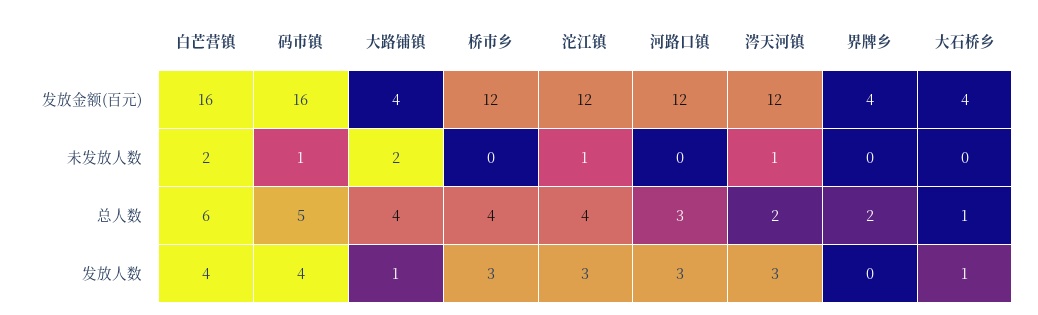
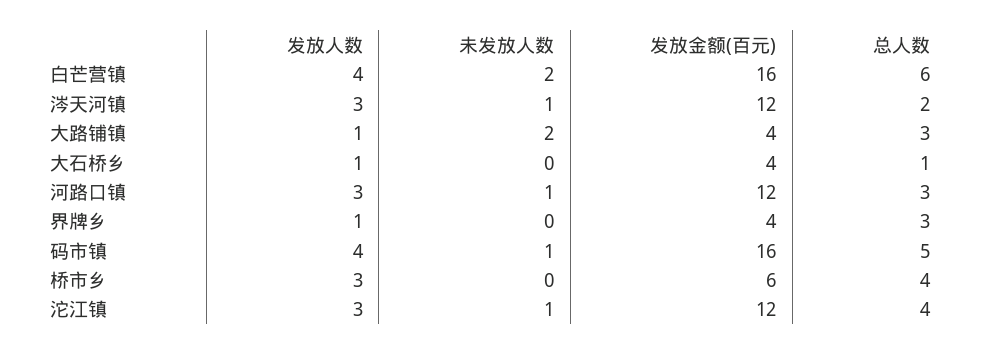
  {
    "白芒营镇": {
      "发放金额(百元)": 16,
      "未发放人数": 2,
      "总人数": 6,
      "发放人数": 4
    },
    "码市镇": {
      "发放金额(百元)": 16,
      "未发放人数": 1,
      "总人数": 5,
      "发放人数": 4
    },
    "大路铺镇": {
      "发放金额(百元)": 4,
      "未发放人数": 2,
-     "总人数": 4,
+     "总人数": 3,
      "发放人数": 1
    },
    "桥市乡": {
-     "发放金额(百元)": 12,
+     "发放金额(百元)": 6,
      "未发放人数": 0,
      "总人数": 4,
      "发放人数": 3
    },
    "沱江镇": {
      "发放金额(百元)": 12,
      "未发放人数": 1,
      "总人数": 4,
      "发放人数": 3
    },
    "河路口镇": {
      "发放金额(百元)": 12,
-     "未发放人数": 0,
+     "未发放人数": 1,
      "总人数": 3,
      "发放人数": 3
    },
    "涔天河镇": {
      "发放金额(百元)": 12,
      "未发放人数": 1,
      "总人数": 2,
      "发放人数": 3
    },
    "界牌乡": {
      "发放金额(百元)": 4,
      "未发放人数": 0,
-     "总人数": 2,
+     "总人数": 3,
-     "发放人数": 0
+     "发放人数": 1
    },
    "大石桥乡": {
      "发放金额(百元)": 4,
      "未发放人数": 0,
      "总人数": 1,
      "发放人数": 1
    }
  }

